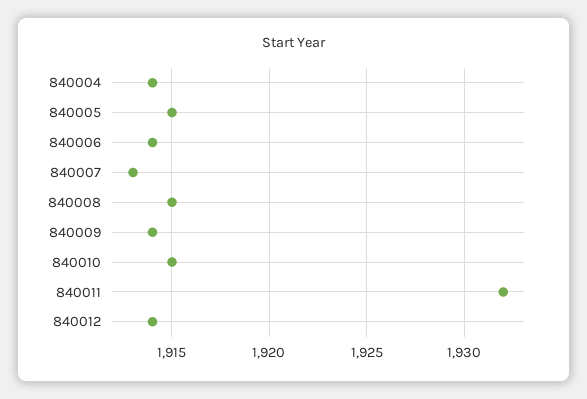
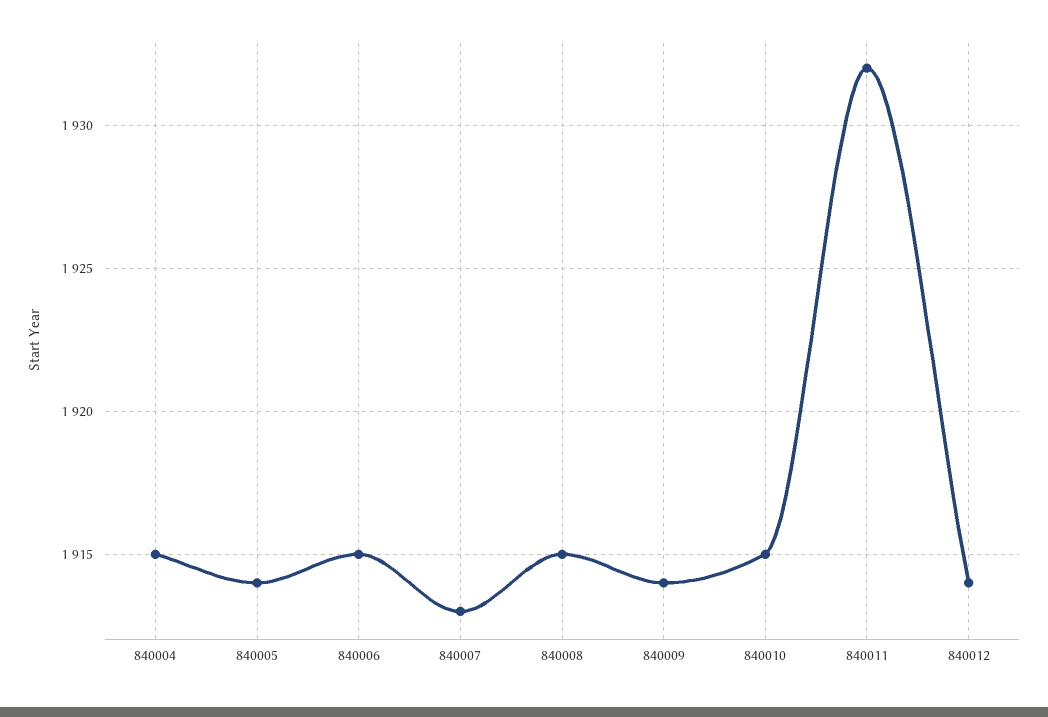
  {
-   "840004": 1914,
+   "840004": 1915,
-   "840005": 1915,
+   "840005": 1914,
-   "840006": 1914,
+   "840006": 1915,
    "840007": 1913,
    "840008": 1915,
    "840009": 1914,
    "840010": 1915,
    "840011": 1932,
    "840012": 1914
  }

